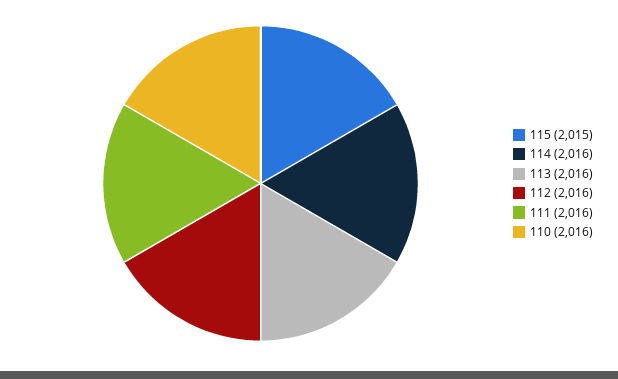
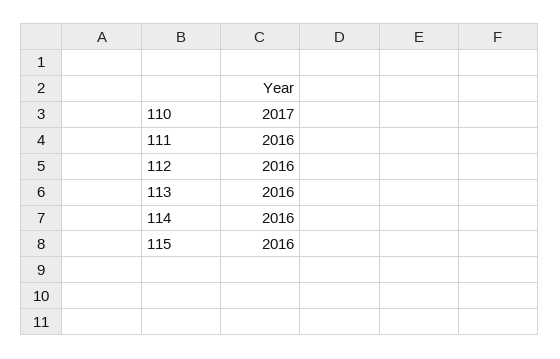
  {
-   "115": 2015,
+   "115": 2016,
    "114": 2016,
    "113": 2016,
    "112": 2016,
    "111": 2016,
-   "110": 2016
+   "110": 2017
  }

